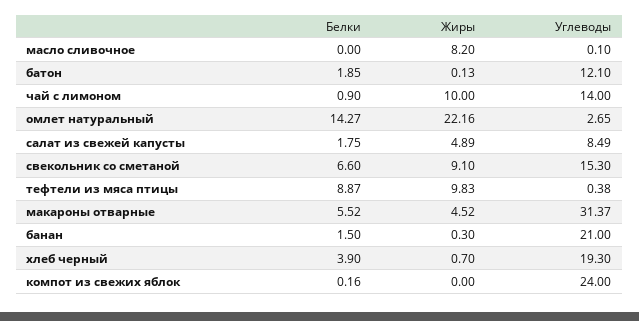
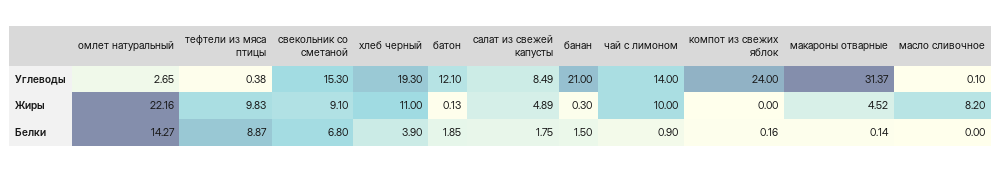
  {
    "Белки": {
      "масло сливочное": 0,
      "батон": 1.85,
      "чай с лимоном": 0.9,
      "омлет натуральный": 14.27,
      "салат из свежей капусты": 1.75,
-     "свекольник со сметаной": 6.6,
+     "свекольник со сметаной": 6.8,
      "тефтели из мяса птицы": 8.87,
-     "макароны отварные": 5.52,
+     "макароны отварные": 0.14,
      "банан": 1.5,
      "хлеб черный": 3.9,
      "компот из свежих яблок": 0.16
    },
    "Жиры": {
      "масло сливочное": 8.2,
      "батон": 0.13,
      "чай с лимоном": 10,
      "омлет натуральный": 22.16,
      "салат из свежей капусты": 4.89,
      "свекольник со сметаной": 9.1,
      "тефтели из мяса птицы": 9.83,
      "макароны отварные": 4.52,
      "банан": 0.3,
-     "хлеб черный": 0.7,
+     "хлеб черный": 11,
      "компот из свежих яблок": 0
    },
    "Углеводы": {
      "масло сливочное": 0.1,
      "батон": 12.1,
      "чай с лимоном": 14,
      "омлет натуральный": 2.65,
      "салат из свежей капусты": 8.49,
      "свекольник со сметаной": 15.3,
      "тефтели из мяса птицы": 0.38,
      "макароны отварные": 31.37,
      "банан": 21,
      "хлеб черный": 19.3,
      "компот из свежих яблок": 24
    }
  }

